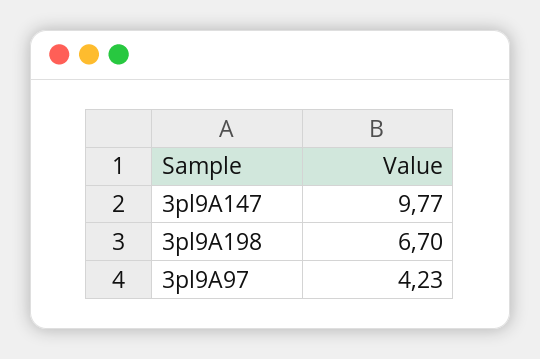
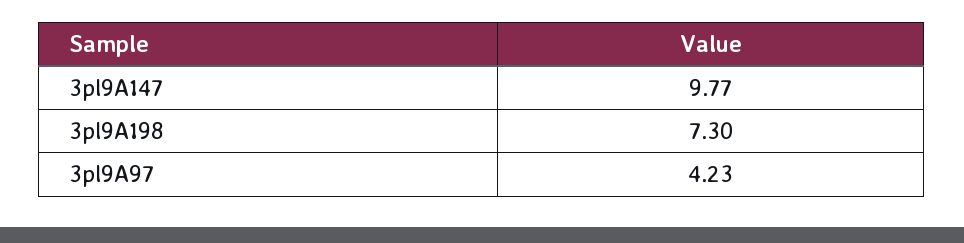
  {
    "3pl9A147": 9.77,
-   "3pl9A198": 6.7,
+   "3pl9A198": 7.3,
    "3pl9A97": 4.23
  }

